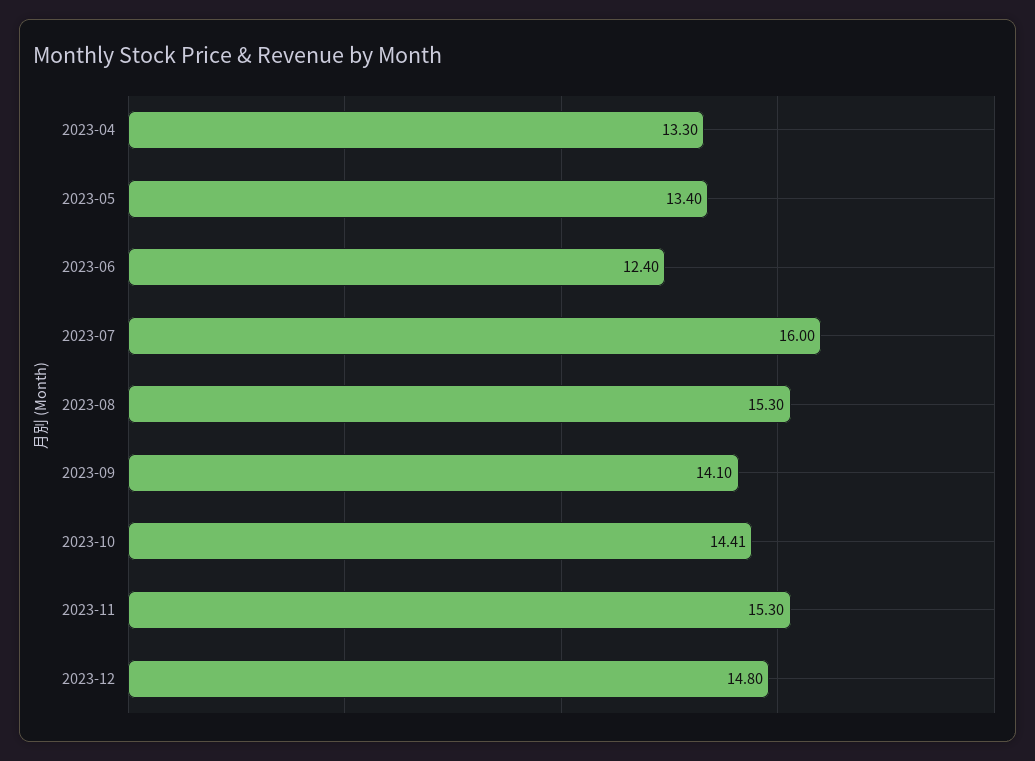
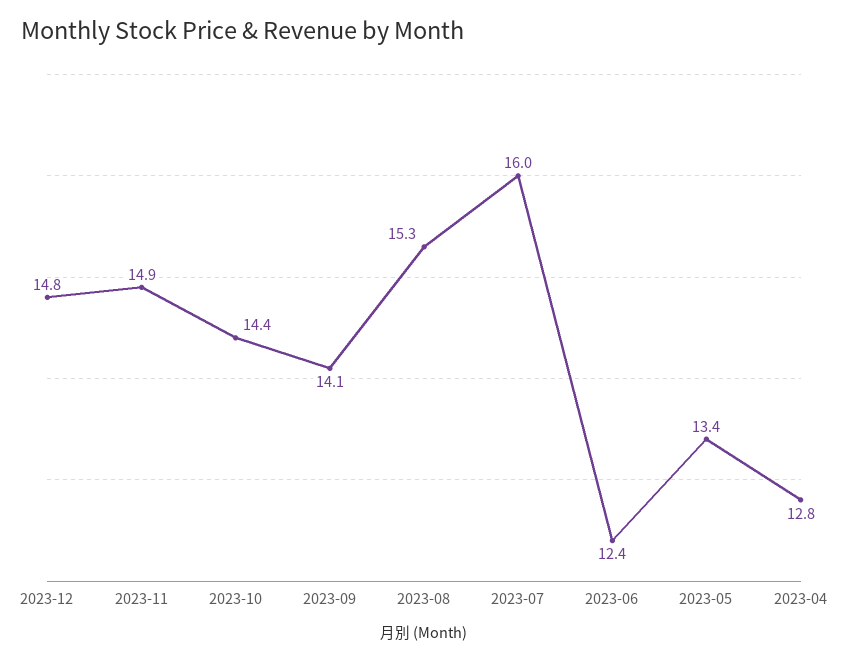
  {
-   "2023-04": 13.3,
+   "2023-04": 12.8,
    "2023-05": 13.4,
    "2023-06": 12.4,
    "2023-07": 16,
    "2023-08": 15.3,
    "2023-09": 14.1,
    "2023-10": 14.41,
-   "2023-11": 15.3,
+   "2023-11": 14.9,
    "2023-12": 14.8
  }

